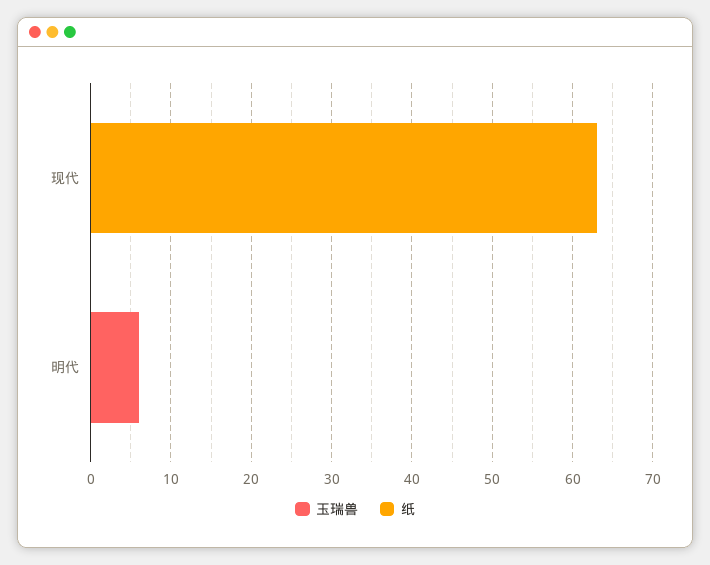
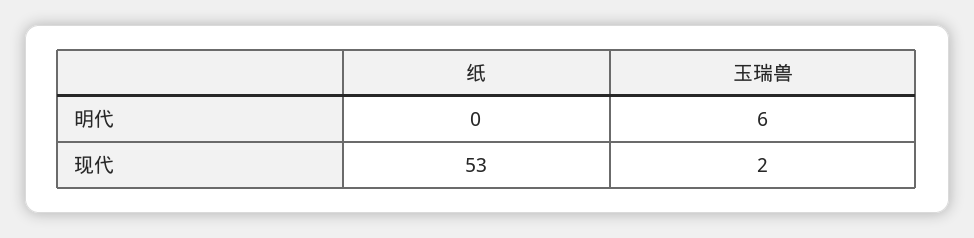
  {
    "玉瑞兽": {
-     "现代": 0,
+     "现代": 2,
      "明代": 6
    },
    "纸": {
-     "现代": 63,
+     "现代": 53,
      "明代": 0
    }
  }

